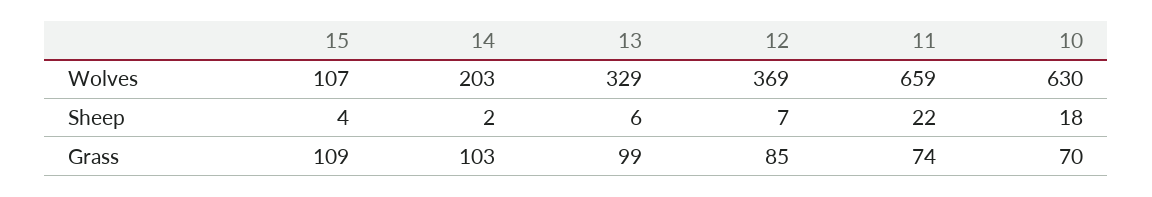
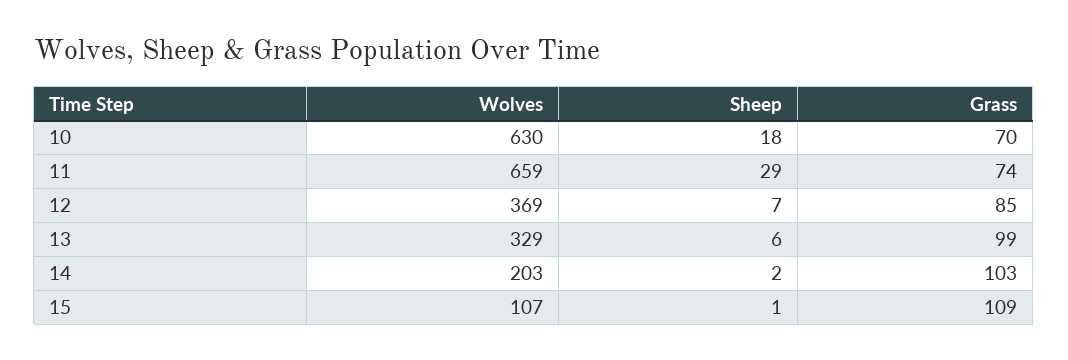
  {
    "15": {
      "Wolves": 107,
-     "Sheep": 4,
+     "Sheep": 1,
      "Grass": 109
    },
    "14": {
      "Wolves": 203,
      "Sheep": 2,
      "Grass": 103
    },
    "13": {
      "Wolves": 329,
      "Sheep": 6,
      "Grass": 99
    },
    "12": {
      "Wolves": 369,
      "Sheep": 7,
      "Grass": 85
    },
    "11": {
      "Wolves": 659,
-     "Sheep": 22,
+     "Sheep": 29,
      "Grass": 74
    },
    "10": {
      "Wolves": 630,
      "Sheep": 18,
      "Grass": 70
    }
  }

